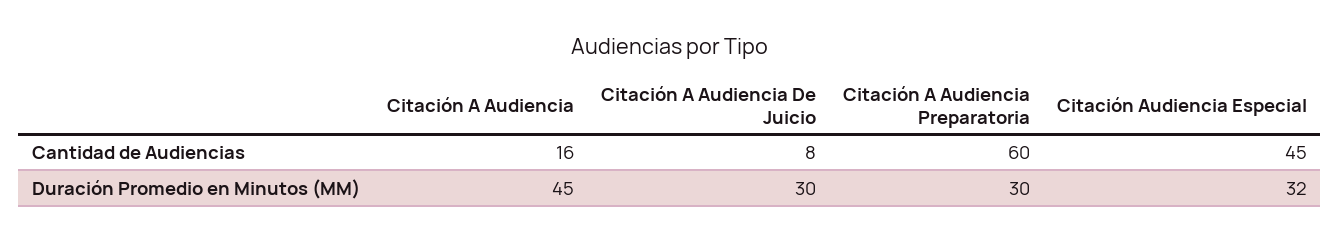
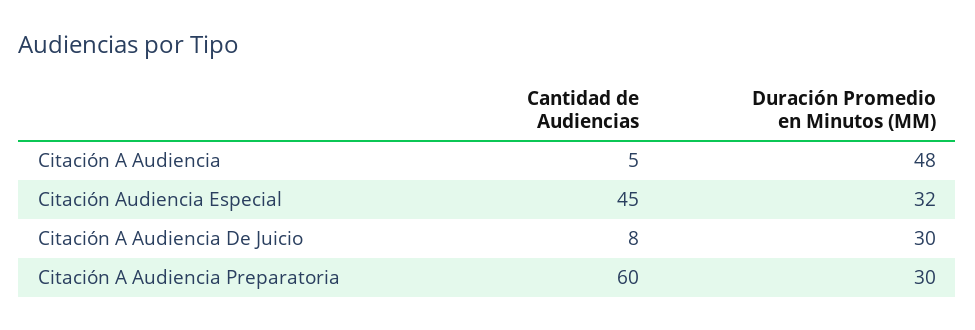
  {
    "Citación A Audiencia": {
-     "Cantidad de Audiencias": 16,
+     "Cantidad de Audiencias": 5,
-     "Duración Promedio en Minutos (MM)": 45
+     "Duración Promedio en Minutos (MM)": 48
    },
    "Citación A Audiencia De Juicio": {
      "Cantidad de Audiencias": 8,
      "Duración Promedio en Minutos (MM)": 30
    },
    "Citación A Audiencia Preparatoria": {
      "Cantidad de Audiencias": 60,
      "Duración Promedio en Minutos (MM)": 30
    },
    "Citación Audiencia Especial": {
      "Cantidad de Audiencias": 45,
      "Duración Promedio en Minutos (MM)": 32
    }
  }

